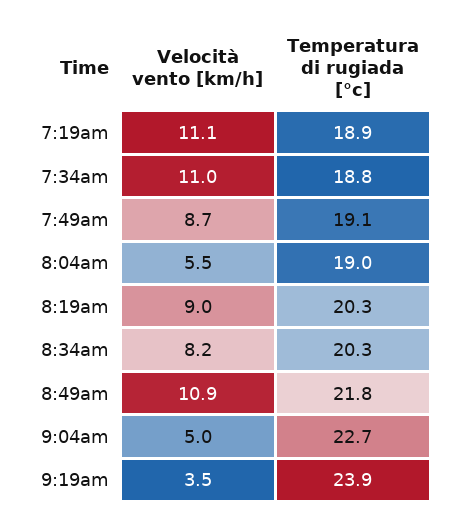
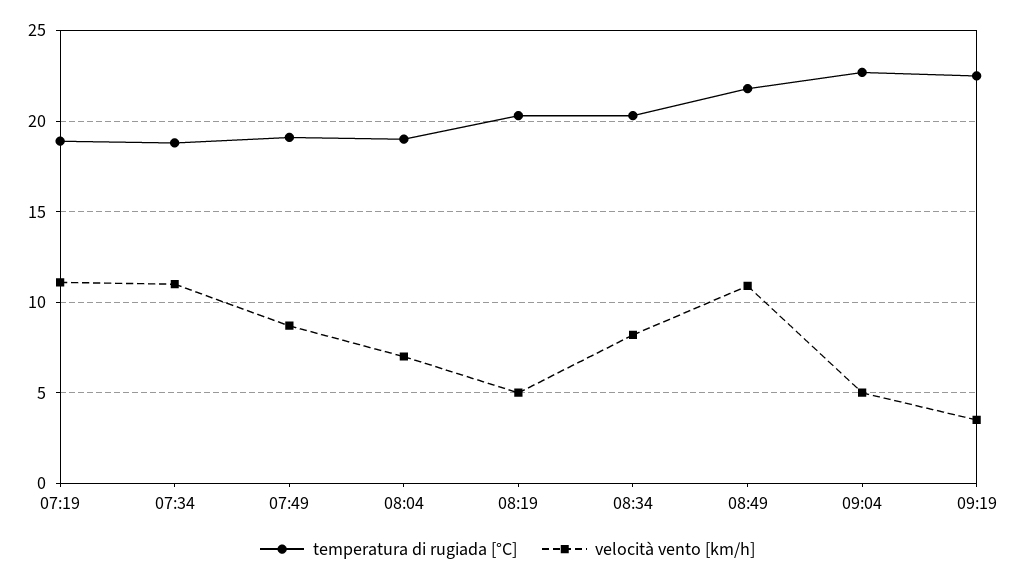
  {
    "Velocità vento [km/h]": {
      "7:19am": 11.1,
      "7:34am": 11,
      "7:49am": 8.7,
-     "8:04am": 5.5,
+     "8:04am": 7,
-     "8:19am": 9,
+     "8:19am": 5,
      "8:34am": 8.2,
      "8:49am": 10.9,
      "9:04am": 5,
      "9:19am": 3.5
    },
    "Temperatura di rugiada [°c]": {
      "7:19am": 18.9,
      "7:34am": 18.8,
      "7:49am": 19.1,
      "8:04am": 19,
      "8:19am": 20.3,
      "8:34am": 20.3,
      "8:49am": 21.8,
      "9:04am": 22.7,
-     "9:19am": 23.9
+     "9:19am": 22.5
    }
  }

